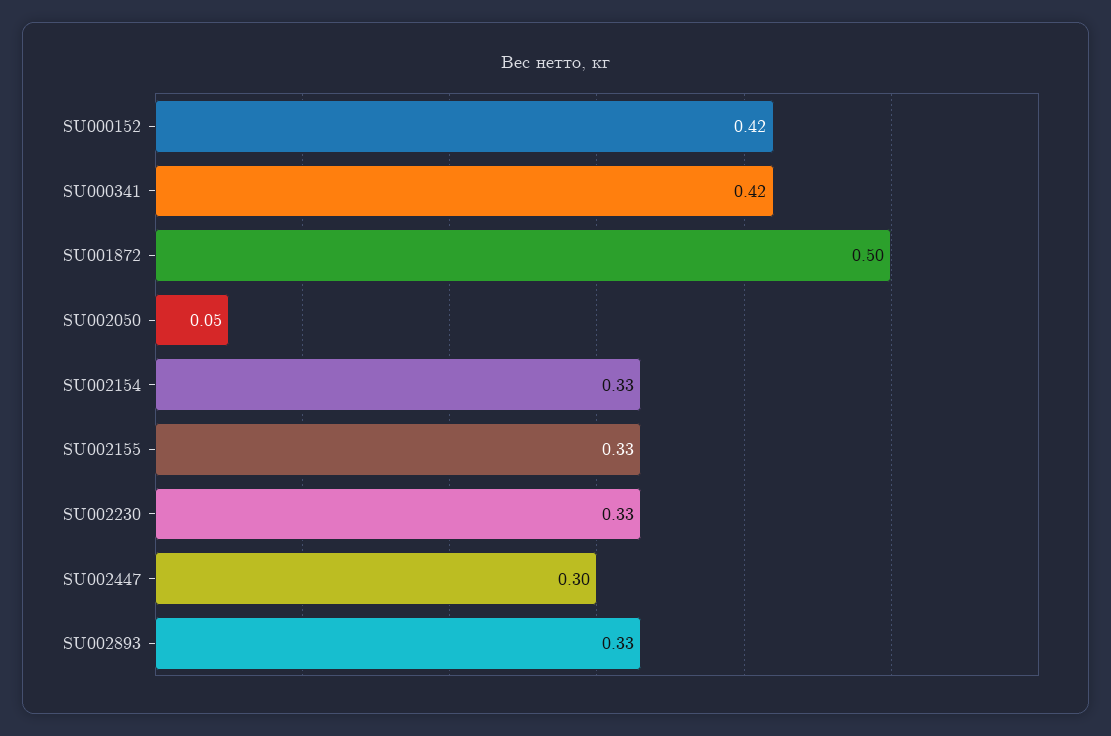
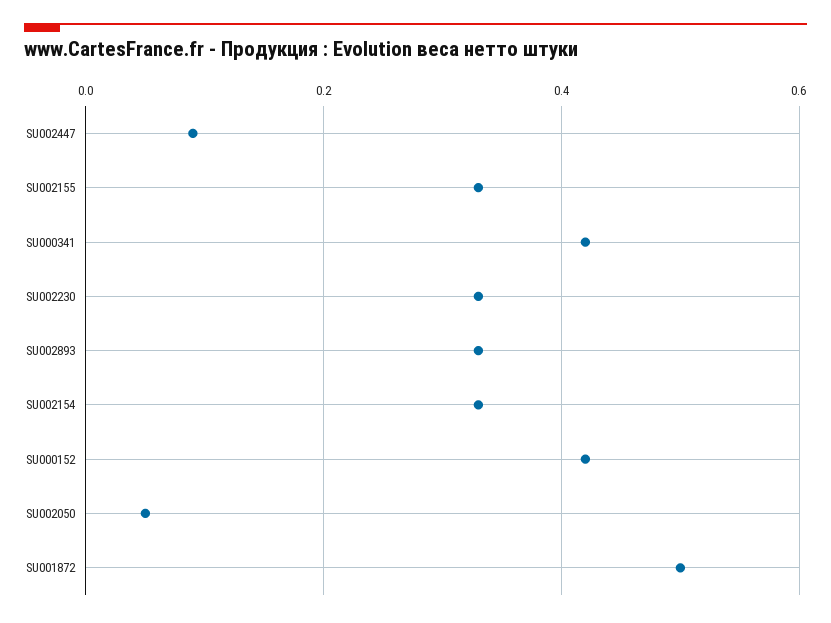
  {
    "SU000152": 0.42,
    "SU000341": 0.42,
    "SU001872": 0.5,
    "SU002050": 0.05,
    "SU002154": 0.33,
    "SU002155": 0.33,
    "SU002230": 0.33,
-   "SU002447": 0.3,
+   "SU002447": 0.1,
    "SU002893": 0.33
  }

